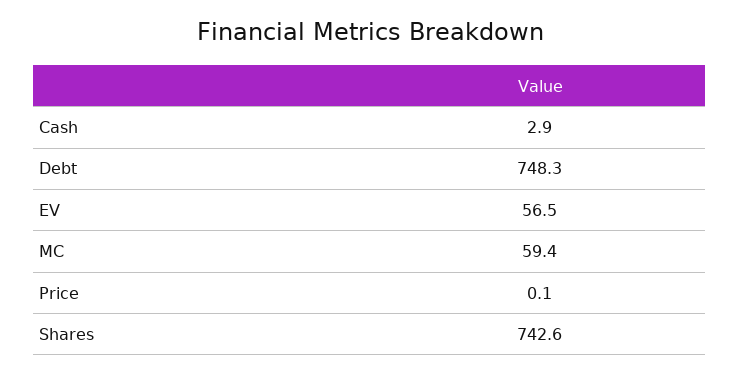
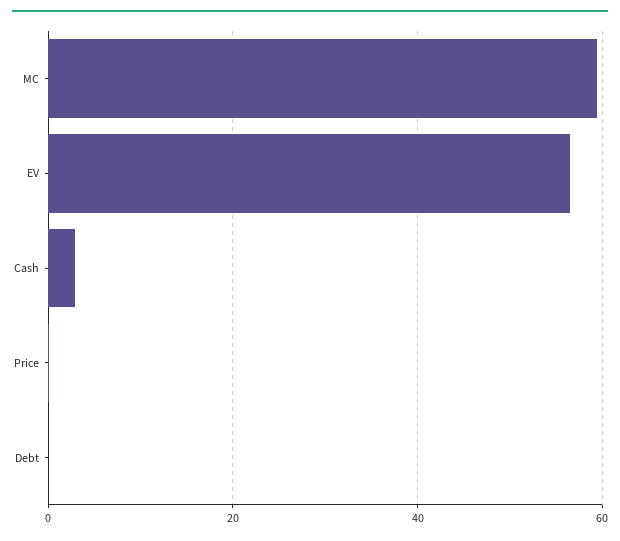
  {
    "Cash": 2.9,
-   "Debt": 748.3,
+   "Debt": 0,
    "EV": 56.5,
    "MC": 59.4,
-   "Price": 0.1,
+   "Price": 0.1
-   "Shares": 742.6
  }

